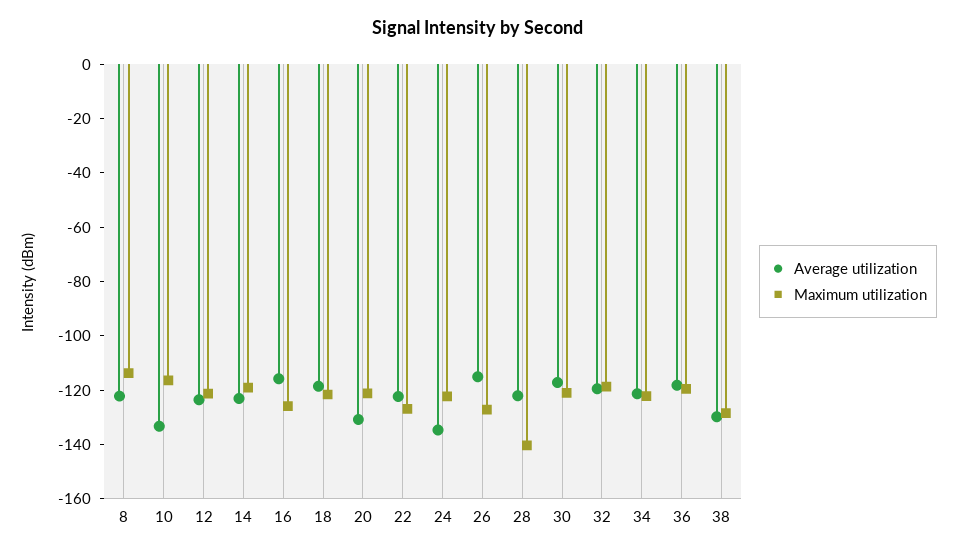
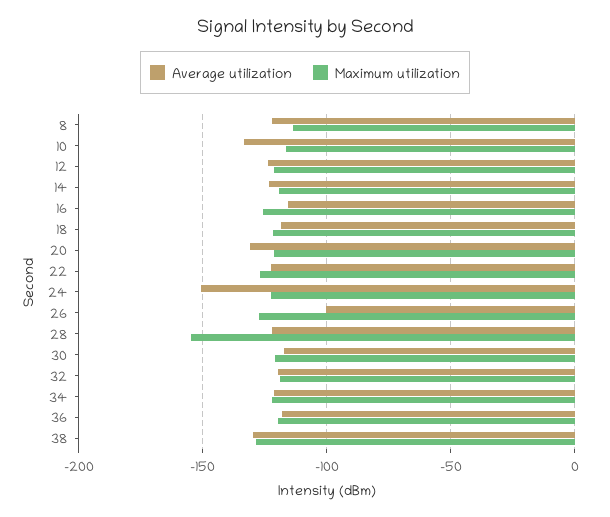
  {
    "Average utilization": {
      "8": -120,
      "10": -135,
      "12": -125,
      "14": -125,
      "16": -115,
      "18": -120,
      "20": -130,
      "22": -120,
-     "24": -135,
+     "24": -150,
-     "26": -115,
+     "26": -100,
      "28": -120,
      "30": -115,
      "32": -120,
      "34": -120,
      "36": -120,
      "38": -130
    },
    "Maximum utilization": {
      "8": -115,
      "10": -115,
      "12": -120,
      "14": -120,
      "16": -125,
      "18": -120,
      "20": -120,
      "22": -125,
      "24": -120,
      "26": -125,
-     "28": -140,
+     "28": -155,
      "30": -120,
      "32": -120,
      "34": -120,
      "36": -120,
      "38": -130
    }
  }

